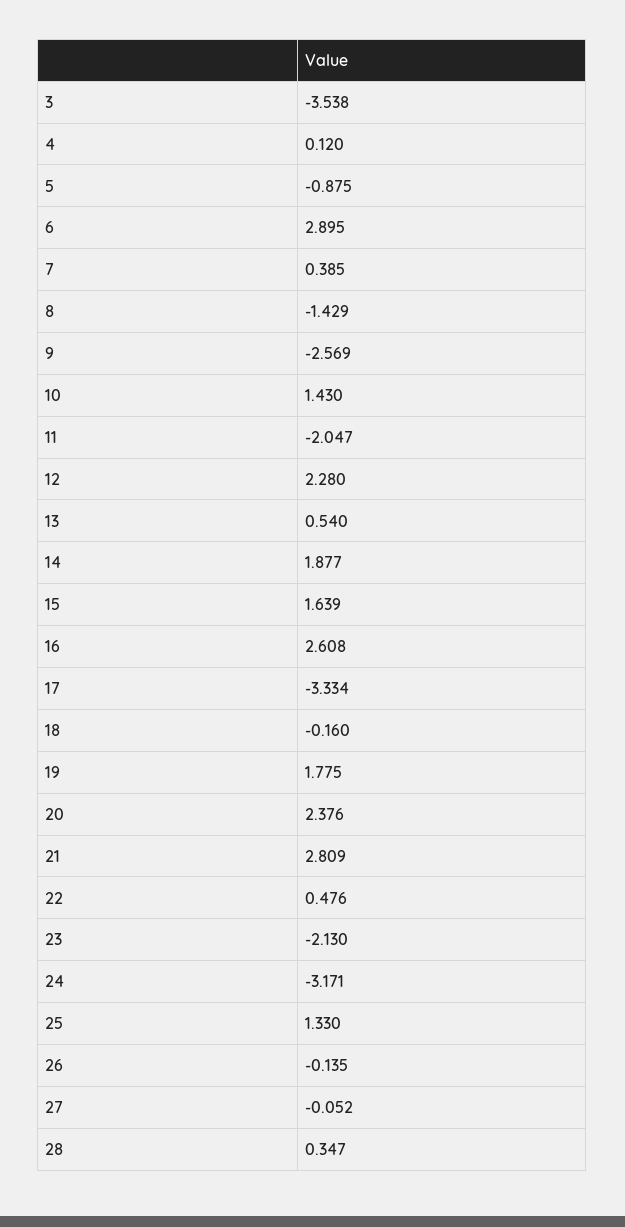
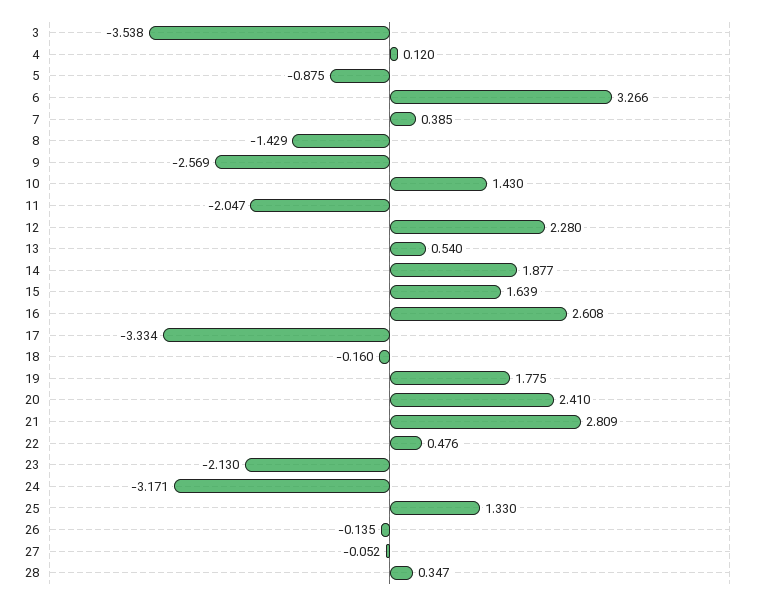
  {
    "3": -3.538,
    "4": 0.12,
    "5": -0.875,
-   "6": 2.895,
+   "6": 3.266,
    "7": 0.385,
    "8": -1.429,
    "9": -2.569,
    "10": 1.43,
    "11": -2.047,
    "12": 2.28,
    "13": 0.54,
    "14": 1.877,
    "15": 1.639,
    "16": 2.608,
    "17": -3.334,
    "18": -0.16,
    "19": 1.775,
-   "20": 2.376,
+   "20": 2.41,
    "21": 2.809,
    "22": 0.476,
    "23": -2.13,
    "24": -3.171,
    "25": 1.33,
    "26": -0.135,
    "27": -0.052,
    "28": 0.347
  }

